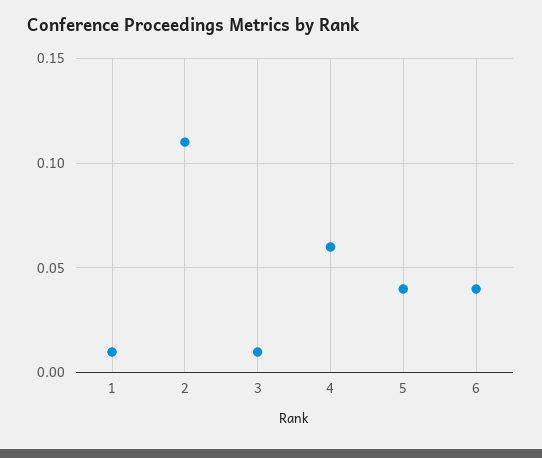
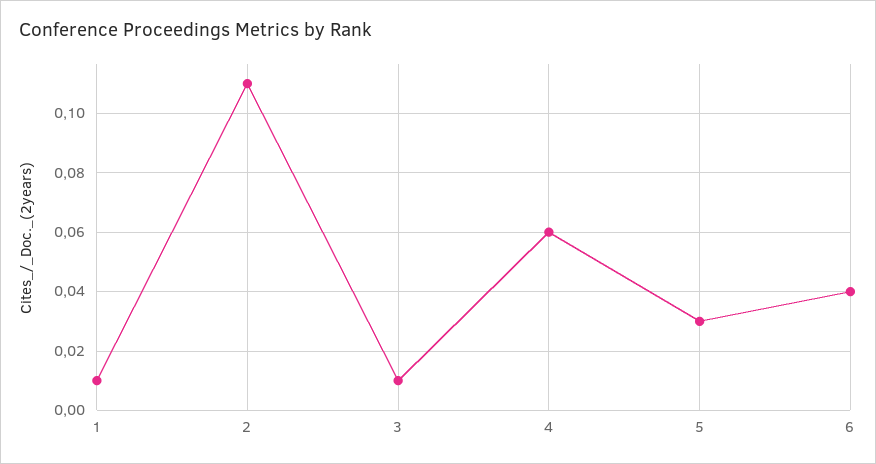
  {
    "1": 0.01,
    "2": 0.11,
    "3": 0.01,
    "4": 0.06,
-   "5": 0.04,
+   "5": 0.03,
    "6": 0.04
  }

